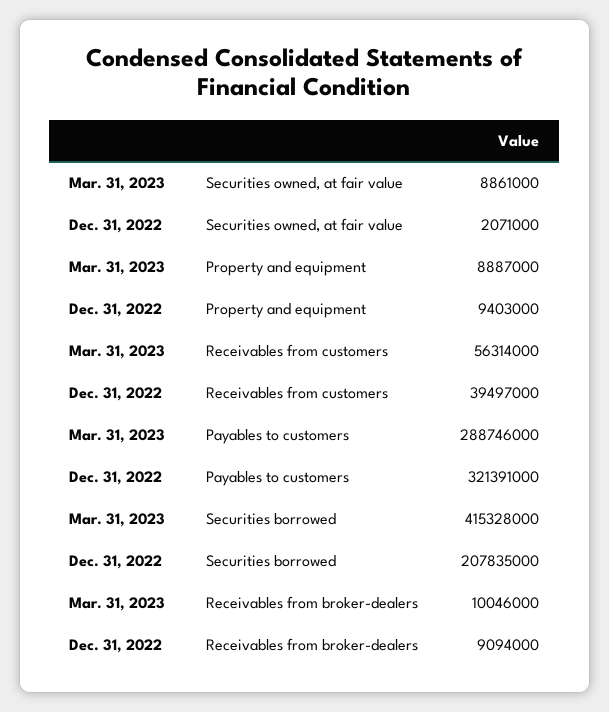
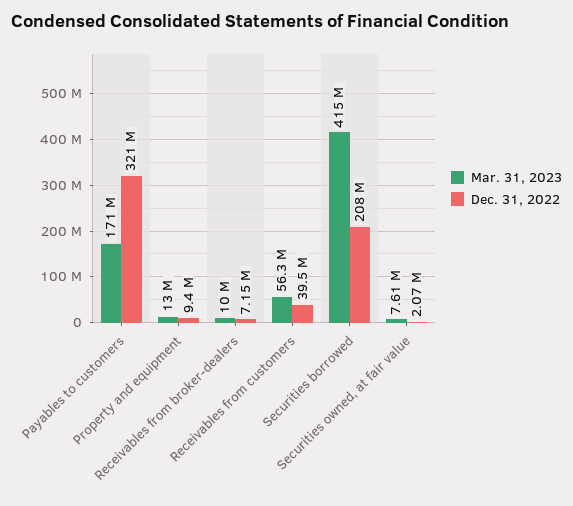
  {
    "Mar. 31, 2023": {
-     "Securities owned, at fair value": 8861000,
+     "Securities owned, at fair value": 7610000,
-     "Property and equipment": 8887000,
+     "Property and equipment": 13000000,
      "Receivables from customers": 56314000,
-     "Payables to customers": 288746000,
+     "Payables to customers": 171000000,
      "Securities borrowed": 415328000,
      "Receivables from broker-dealers": 10046000
    },
    "Dec. 31, 2022": {
      "Securities owned, at fair value": 2071000,
      "Property and equipment": 9403000,
      "Receivables from customers": 39497000,
      "Payables to customers": 321391000,
      "Securities borrowed": 207835000,
-     "Receivables from broker-dealers": 9094000
+     "Receivables from broker-dealers": 7150000
    }
  }

